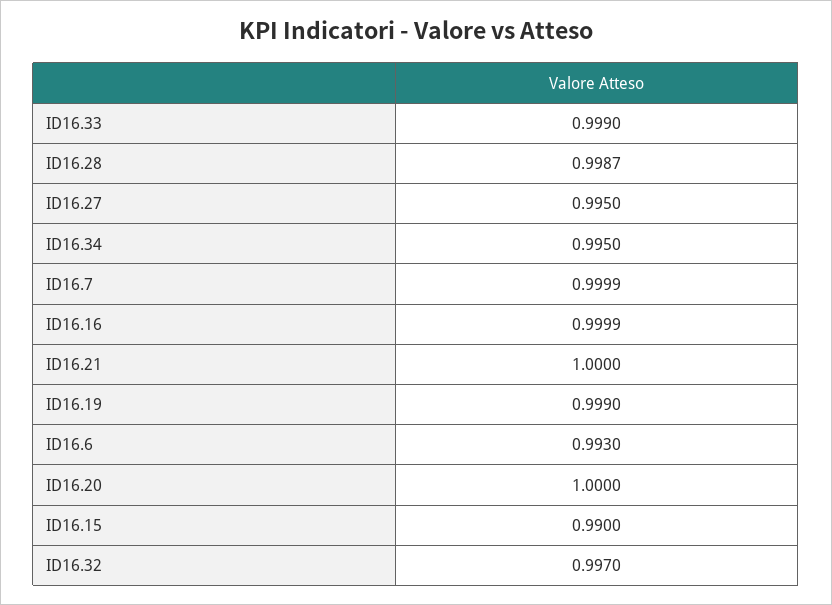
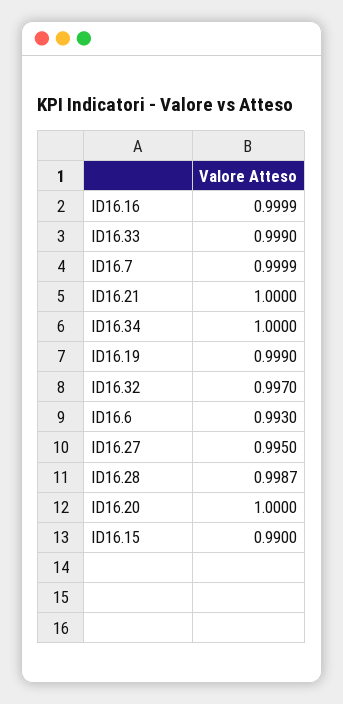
  {
    "ID16.33": 0.999,
    "ID16.28": 0.9987,
    "ID16.27": 0.995,
-   "ID16.34": 0.995,
+   "ID16.34": 1,
    "ID16.7": 0.9999,
    "ID16.16": 0.9999,
    "ID16.21": 1,
    "ID16.19": 0.999,
    "ID16.6": 0.993,
    "ID16.20": 1,
    "ID16.15": 0.99,
    "ID16.32": 0.997
  }

